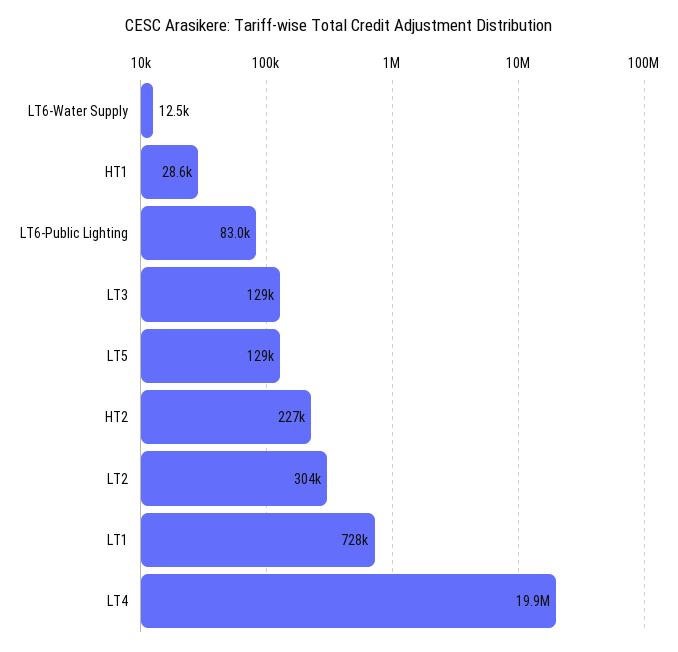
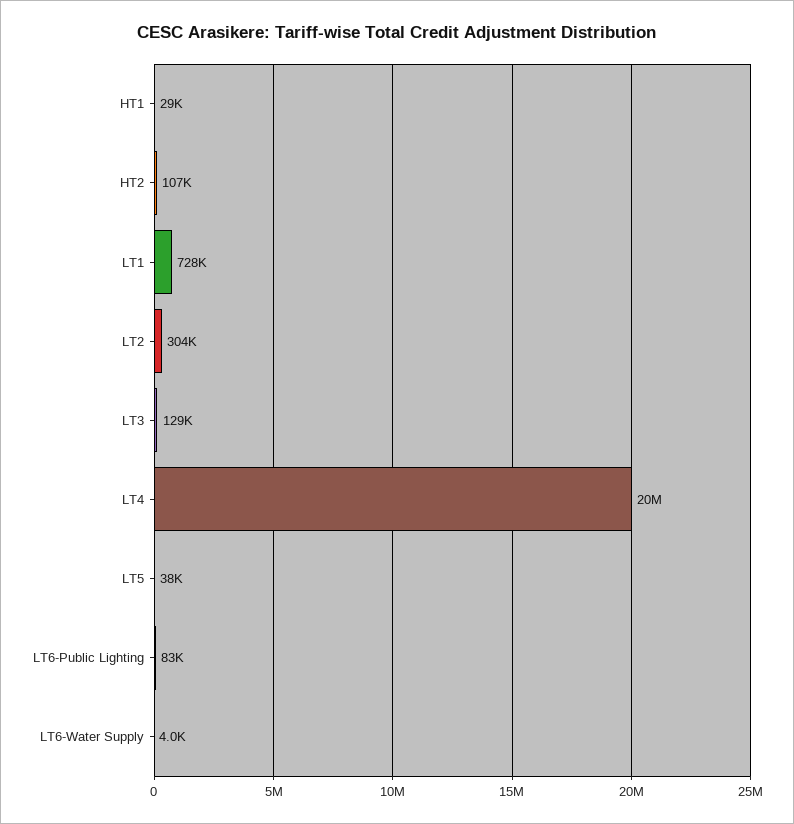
  {
-   "LT6-Water Supply": 12500,
+   "LT6-Water Supply": 4000,
    "HT1": 28600,
    "LT6-Public Lighting": 83000,
    "LT3": 129000,
-   "LT5": 129000,
+   "LT5": 38000,
-   "HT2": 227000,
+   "HT2": 107000,
    "LT2": 304000,
    "LT1": 728000,
    "LT4": 19900000
  }

